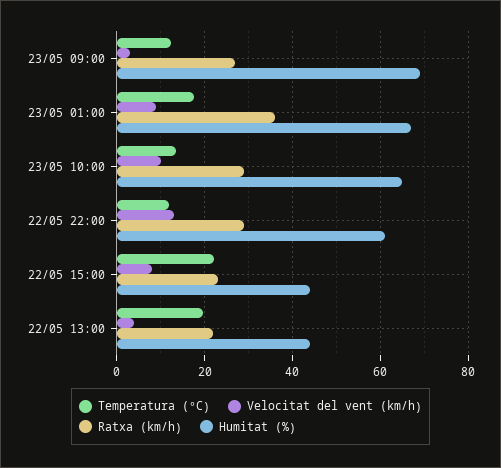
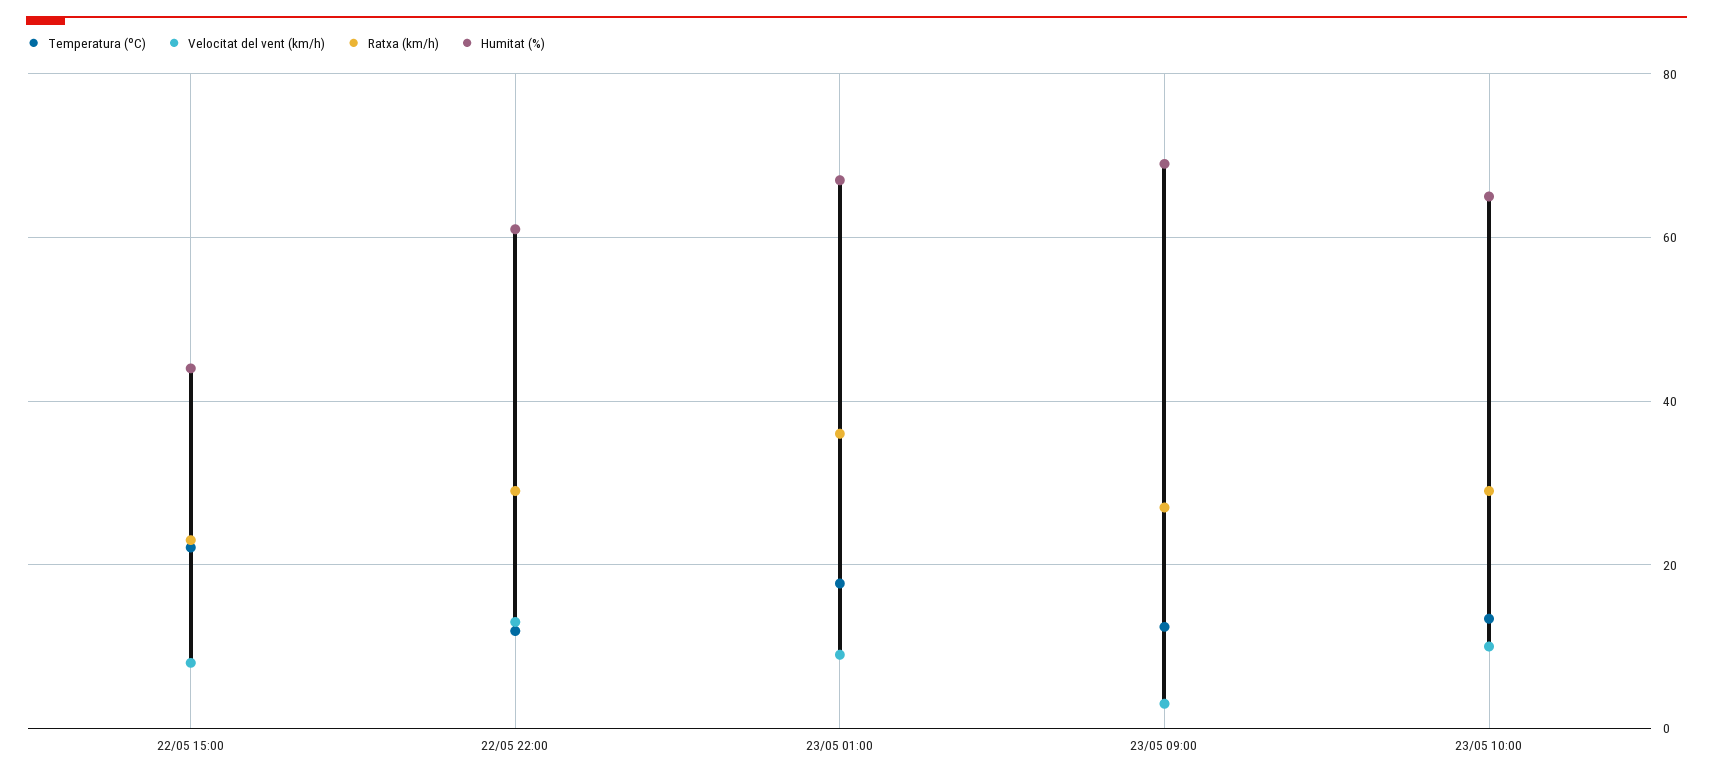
  {
    "Temperatura (ºC)": {
      "23/05 09:00": 12,
      "23/05 01:00": 18,
      "23/05 10:00": 14,
      "22/05 22:00": 12,
-     "22/05 15:00": 22,
+     "22/05 15:00": 22
-     "22/05 13:00": 20
    },
    "Velocitat del vent (km/h)": {
      "23/05 09:00": 4,
      "23/05 01:00": 10,
      "23/05 10:00": 10,
      "22/05 22:00": 14,
-     "22/05 15:00": 8,
+     "22/05 15:00": 8
-     "22/05 13:00": 4
    },
    "Ratxa (km/h)": {
      "23/05 09:00": 28,
      "23/05 01:00": 36,
      "23/05 10:00": 30,
      "22/05 22:00": 30,
-     "22/05 15:00": 24,
+     "22/05 15:00": 24
-     "22/05 13:00": 22
    },
    "Humitat (%)": {
      "23/05 09:00": 70,
      "23/05 01:00": 68,
      "23/05 10:00": 66,
      "22/05 22:00": 62,
-     "22/05 15:00": 44,
+     "22/05 15:00": 44
-     "22/05 13:00": 44
    }
  }

